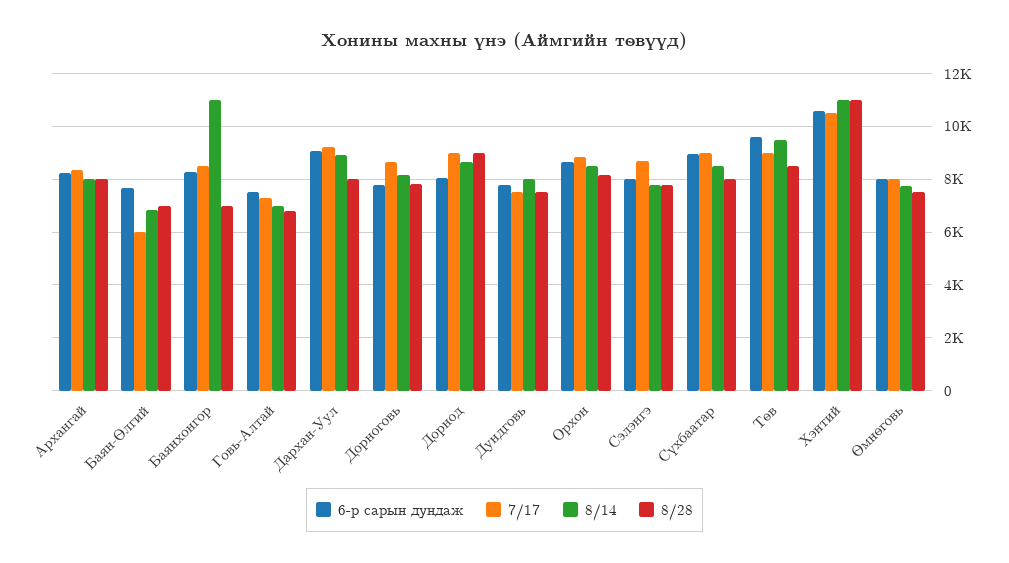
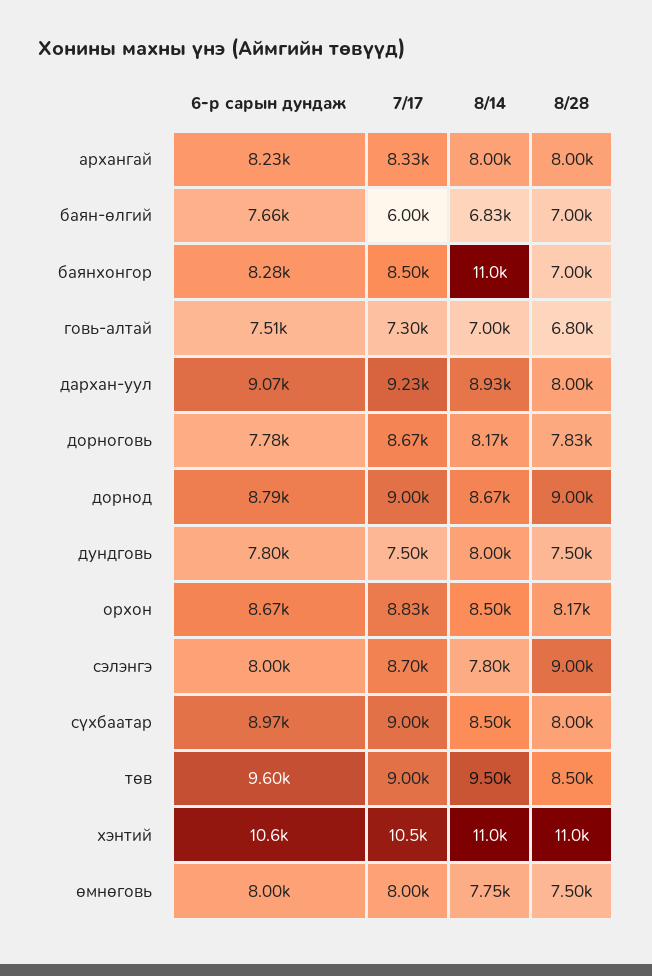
  {
    "6-р сарын дундаж": {
      "Архангай": 8230,
      "Баян-Өлгий": 7660,
      "Баянхонгор": 8280,
      "Говь-Алтай": 7510,
      "Дархан-Уул": 9070,
      "Дорноговь": 7780,
-     "Дорнод": 8000,
+     "Дорнод": 8790,
      "Дундговь": 7800,
      "Орхон": 8670,
      "Сэлэнгэ": 8000,
      "Сүхбаатар": 8970,
      "Төв": 9600,
      "Хэнтий": 10600,
      "Өмнөговь": 8000
    },
    "7/17": {
      "Архангай": 8330,
      "Баян-Өлгий": 6000,
      "Баянхонгор": 8500,
      "Говь-Алтай": 7300,
      "Дархан-Уул": 9230,
      "Дорноговь": 8670,
      "Дорнод": 9000,
      "Дундговь": 7500,
      "Орхон": 8830,
      "Сэлэнгэ": 8700,
      "Сүхбаатар": 9000,
      "Төв": 9000,
      "Хэнтий": 10500,
      "Өмнөговь": 8000
    },
    "8/14": {
      "Архангай": 8000,
      "Баян-Өлгий": 6830,
      "Баянхонгор": 11000,
      "Говь-Алтай": 7000,
      "Дархан-Уул": 8930,
      "Дорноговь": 8170,
      "Дорнод": 8670,
      "Дундговь": 8000,
      "Орхон": 8500,
      "Сэлэнгэ": 7800,
      "Сүхбаатар": 8500,
      "Төв": 9500,
      "Хэнтий": 11000,
      "Өмнөговь": 7750
    },
    "8/28": {
      "Архангай": 8000,
      "Баян-Өлгий": 7000,
      "Баянхонгор": 7000,
      "Говь-Алтай": 6800,
      "Дархан-Уул": 8000,
      "Дорноговь": 7830,
      "Дорнод": 9000,
      "Дундговь": 7500,
      "Орхон": 8170,
-     "Сэлэнгэ": 7750,
+     "Сэлэнгэ": 9000,
      "Сүхбаатар": 8000,
      "Төв": 8500,
      "Хэнтий": 11000,
      "Өмнөговь": 7500
    }
  }

